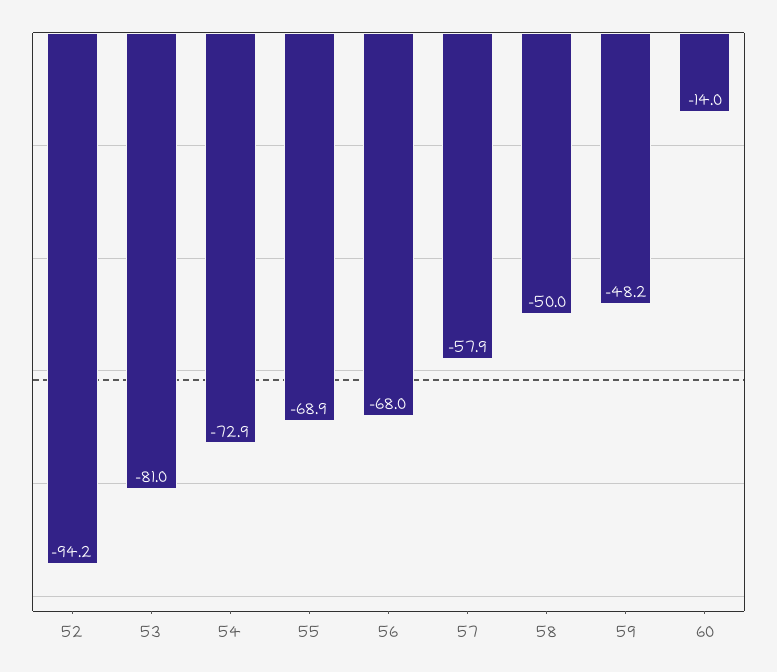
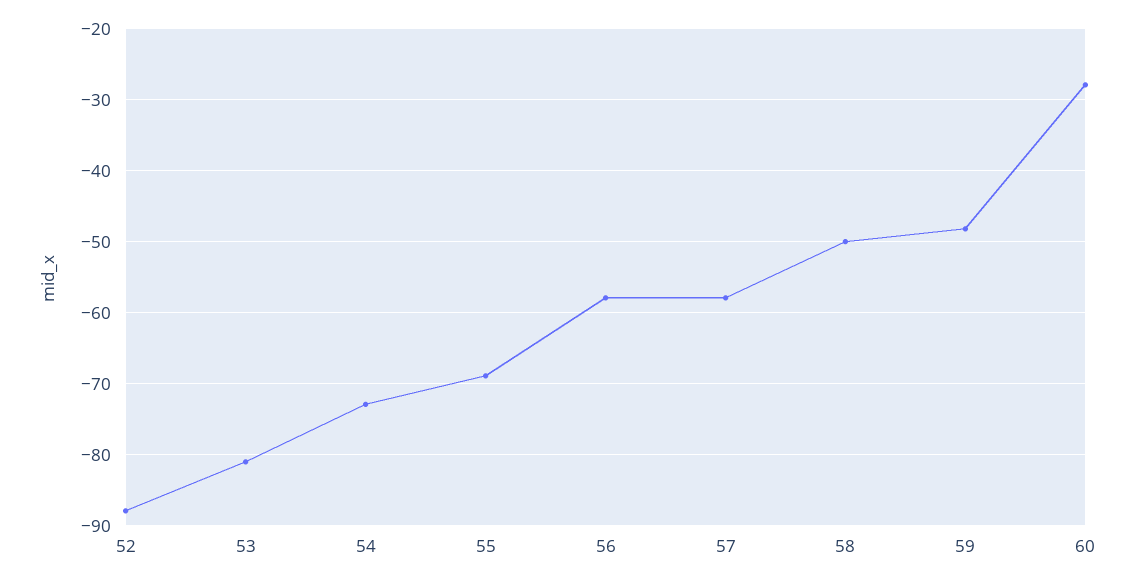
  {
-   "52": -94.2,
+   "52": -88,
    "53": -81,
    "54": -72.9,
    "55": -68.9,
-   "56": -68,
+   "56": -58,
    "57": -57.9,
    "58": -50,
    "59": -48.2,
-   "60": -14
+   "60": -28
  }

